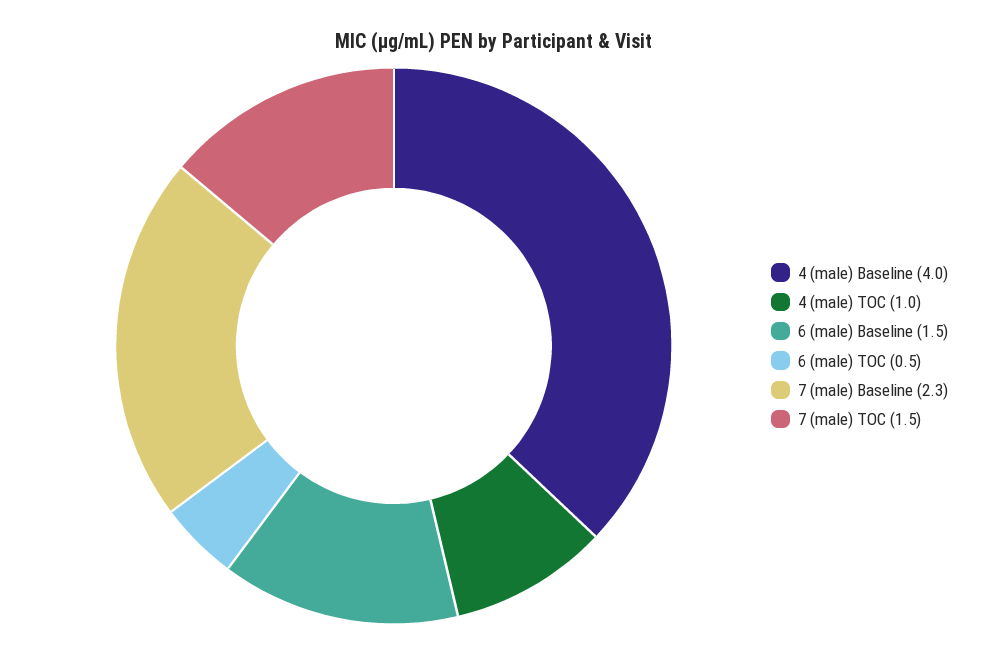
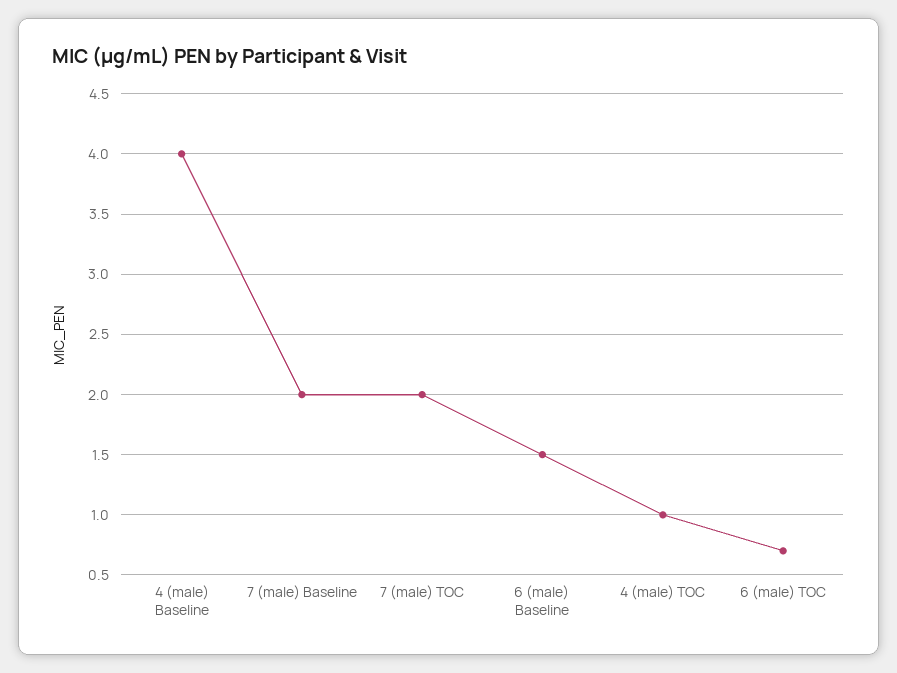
  {
    "4 (male) Baseline": 4,
    "4 (male) TOC": 1,
    "6 (male) Baseline": 1.5,
-   "6 (male) TOC": 0.5,
+   "6 (male) TOC": 0.7,
-   "7 (male) Baseline": 2.3,
+   "7 (male) Baseline": 2,
-   "7 (male) TOC": 1.5
+   "7 (male) TOC": 2
  }

